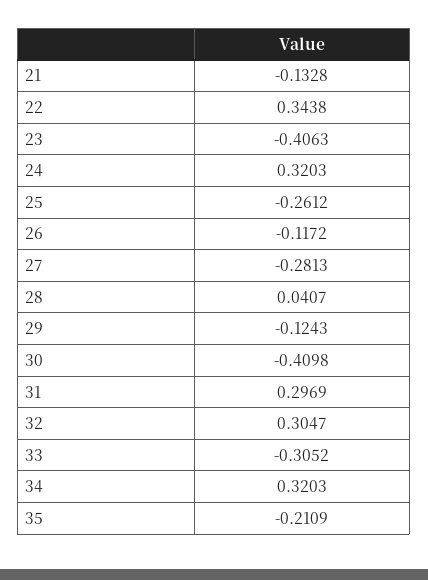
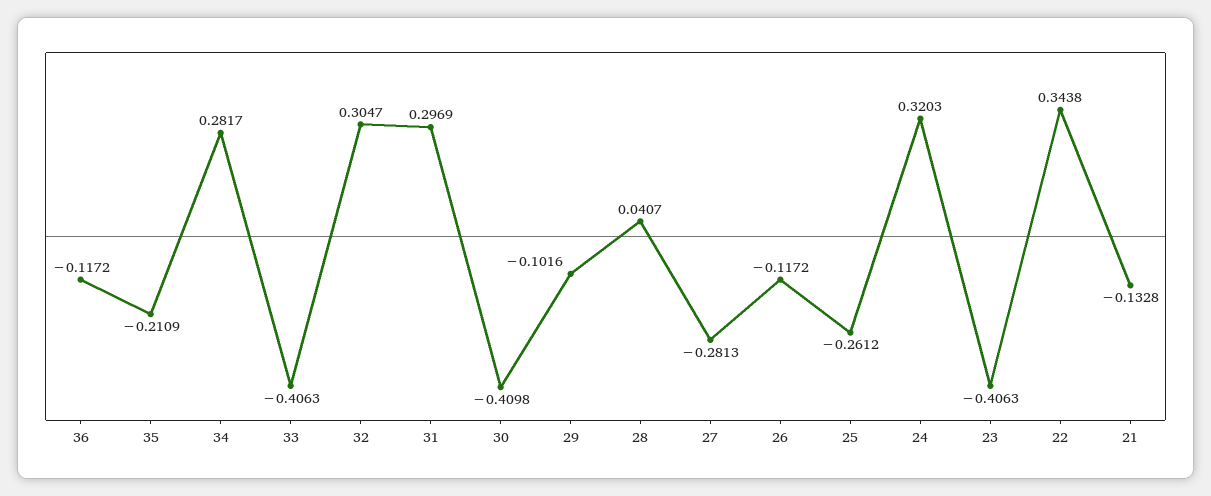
  {
    "21": -0.1328,
    "22": 0.3438,
    "23": -0.4063,
    "24": 0.3203,
    "25": -0.2612,
    "26": -0.1172,
    "27": -0.2813,
    "28": 0.0407,
-   "29": -0.1243,
+   "29": -0.1016,
    "30": -0.4098,
    "31": 0.2969,
    "32": 0.3047,
-   "33": -0.3052,
+   "33": -0.4063,
-   "34": 0.3203,
+   "34": 0.2817,
-   "35": -0.2109
+   "35": -0.2109,
+   "36": -0.1172
  }

